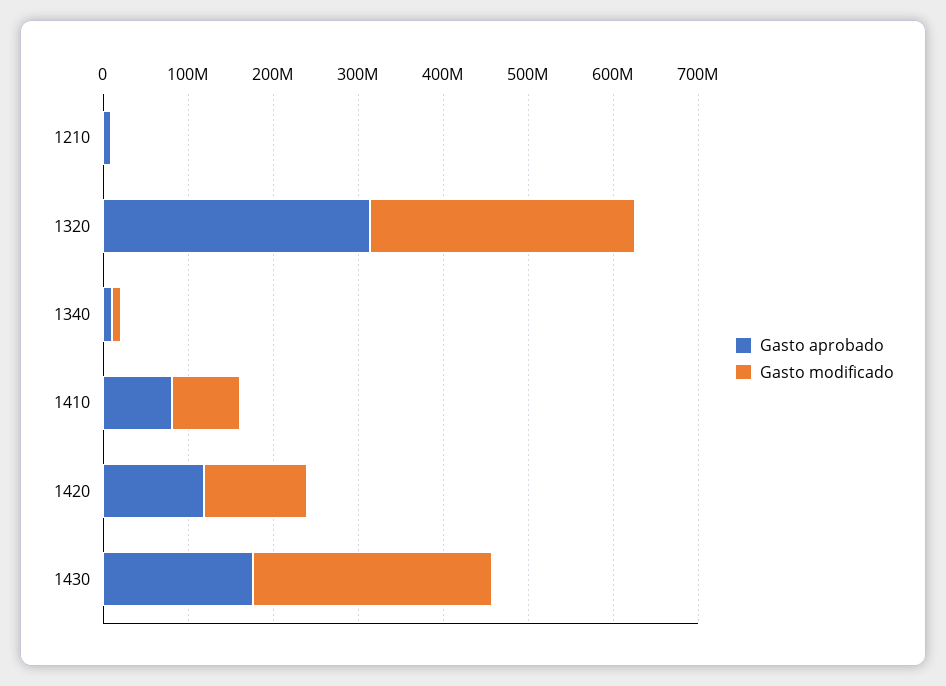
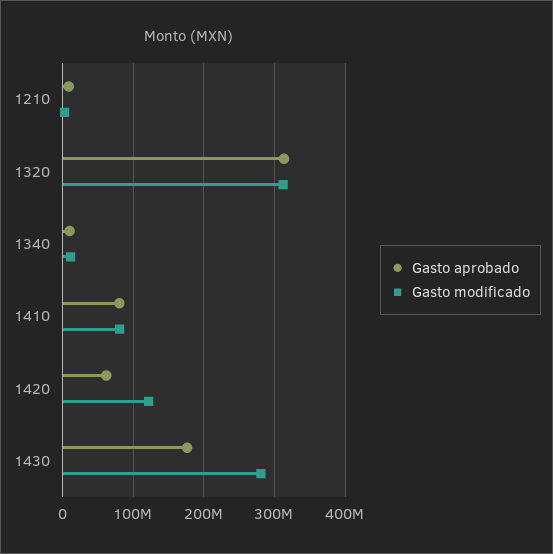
  {
    "Gasto aprobado": {
      "1210": 10000000,
      "1320": 310000000,
      "1340": 10000000,
      "1410": 80000000,
-     "1420": 120000000,
+     "1420": 60000000,
      "1430": 180000000
    },
    "Gasto modificado": {
      "1210": 0,
      "1320": 310000000,
      "1340": 10000000,
      "1410": 80000000,
      "1420": 120000000,
      "1430": 280000000
    }
  }

